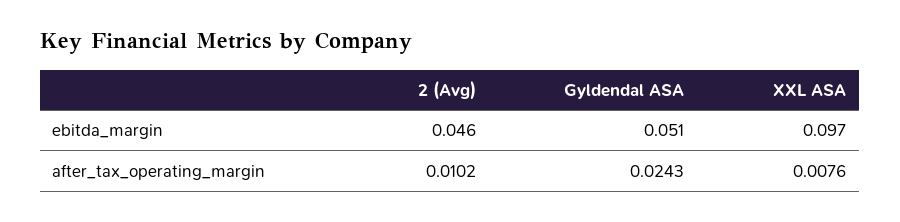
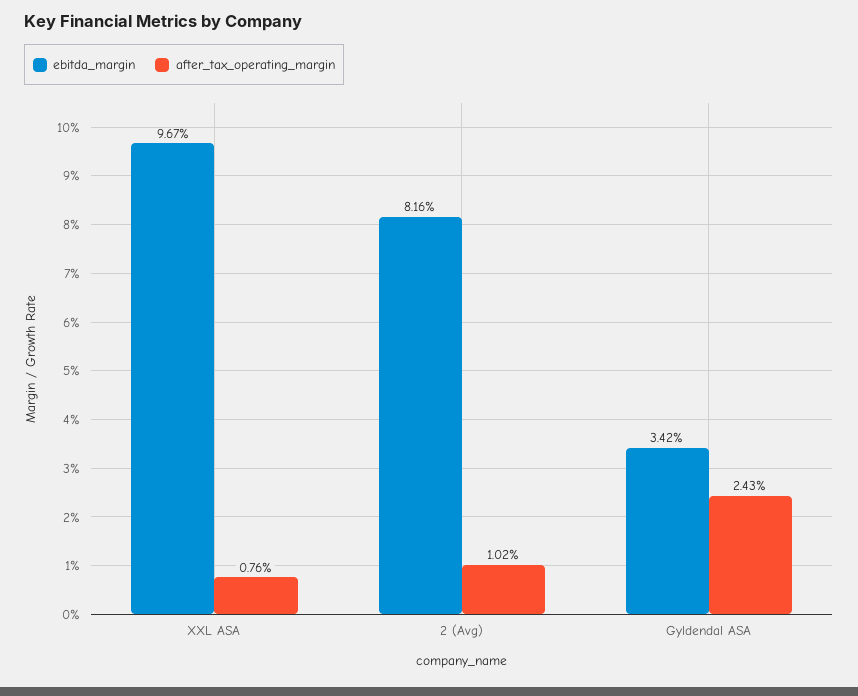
  {
    "ebitda_margin": {
-     "2 (Avg)": 0.046,
+     "2 (Avg)": 0.0816,
-     "Gyldendal ASA": 0.051,
+     "Gyldendal ASA": 0.0342,
      "XXL ASA": 0.0967
    },
    "after_tax_operating_margin": {
      "2 (Avg)": 0.0102,
      "Gyldendal ASA": 0.0243,
      "XXL ASA": 0.0076
    }
  }

